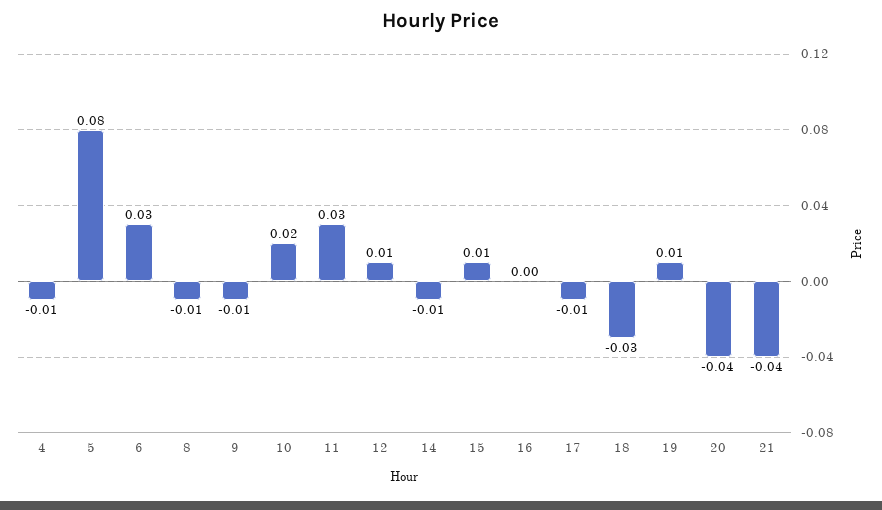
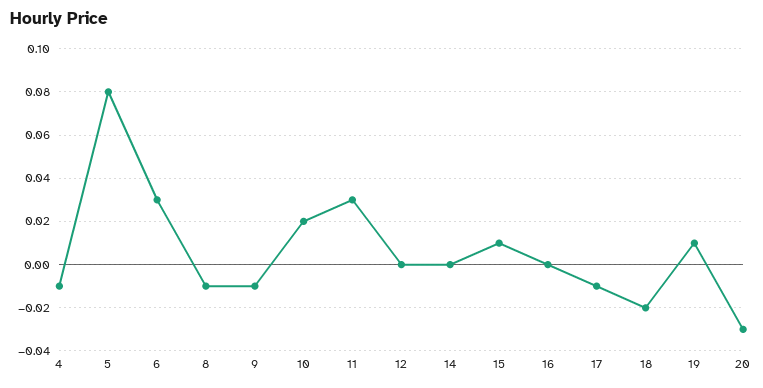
  {
    "4": -0.01,
    "5": 0.08,
    "6": 0.03,
    "8": -0.01,
    "9": -0.01,
    "10": 0.02,
    "11": 0.03,
-   "12": 0.01,
+   "12": 0,
-   "14": -0.01,
+   "14": 0,
    "15": 0.01,
    "16": 0,
    "17": -0.01,
-   "18": -0.03,
+   "18": -0.02,
    "19": 0.01,
-   "20": -0.04,
+   "20": -0.03
-   "21": -0.04
  }

